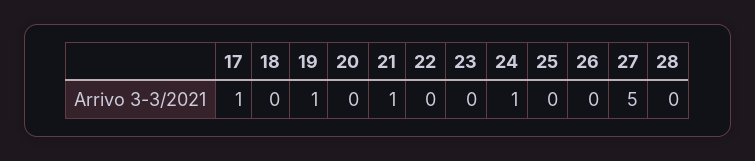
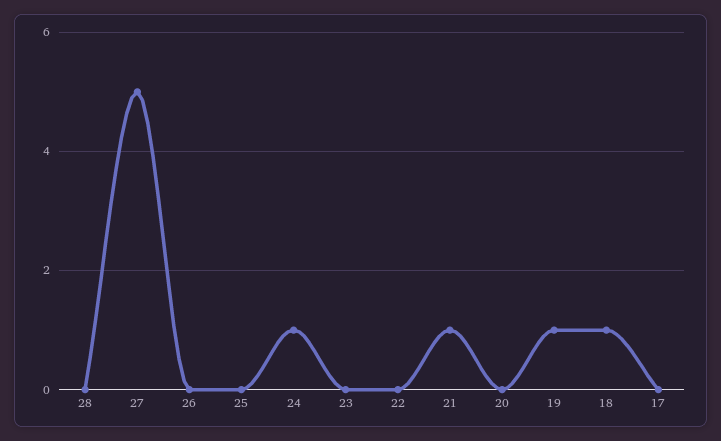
  {
-   "17": 1,
+   "17": 0,
-   "18": 0,
+   "18": 1,
    "19": 1,
    "20": 0,
    "21": 1,
    "22": 0,
    "23": 0,
    "24": 1,
    "25": 0,
    "26": 0,
    "27": 5,
    "28": 0
  }

